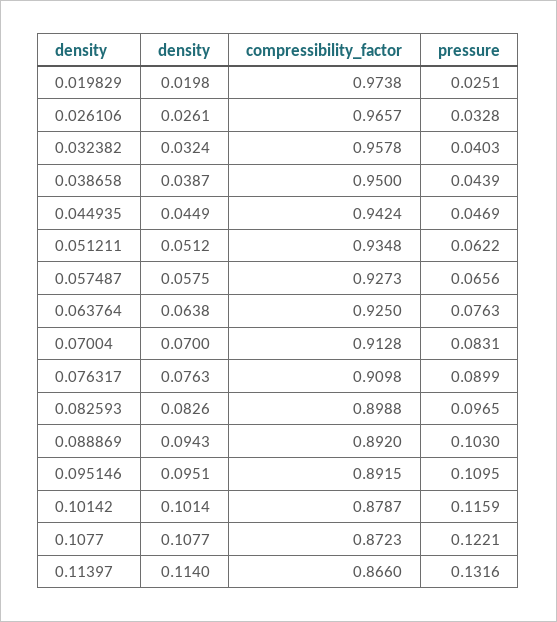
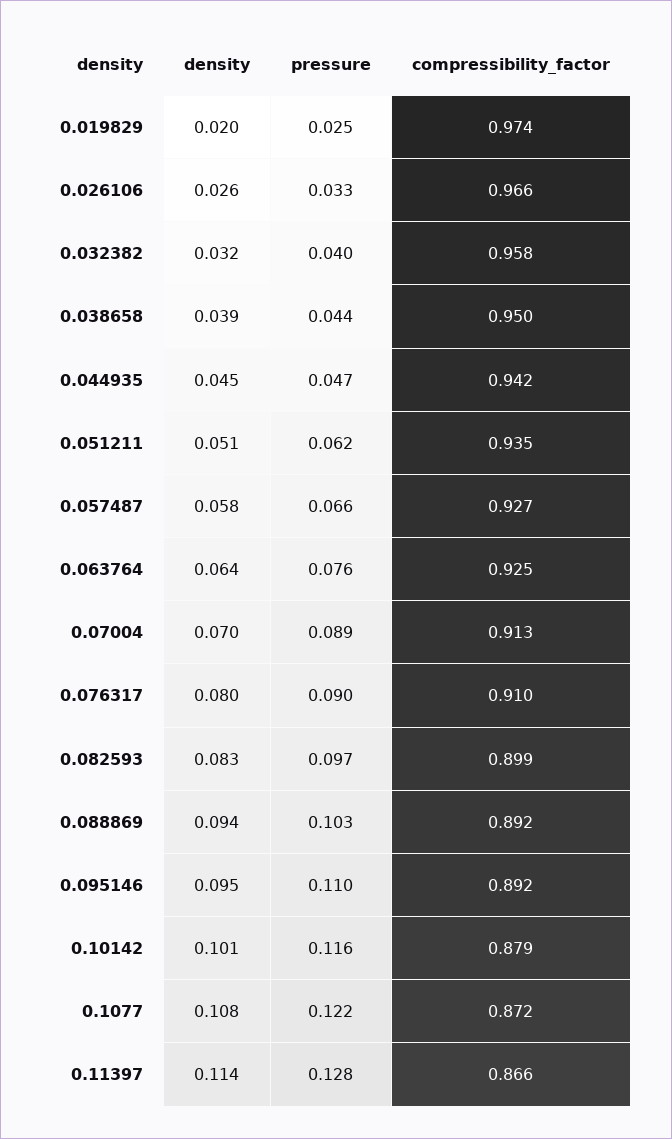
  {
    "density": {
      "0.019829": 0.0198,
      "0.026106": 0.0261,
      "0.032382": 0.0324,
      "0.038658": 0.0387,
      "0.044935": 0.0449,
      "0.051211": 0.0512,
      "0.057487": 0.0575,
      "0.063764": 0.0638,
      "0.07004": 0.07,
-     "0.076317": 0.0763,
+     "0.076317": 0.08,
      "0.082593": 0.0826,
      "0.088869": 0.0943,
      "0.095146": 0.0951,
      "0.10142": 0.1014,
      "0.1077": 0.1077,
      "0.11397": 0.114
    },
    "compressibility_factor": {
      "0.019829": 0.9738,
      "0.026106": 0.9657,
      "0.032382": 0.9578,
      "0.038658": 0.95,
      "0.044935": 0.9424,
      "0.051211": 0.9348,
      "0.057487": 0.9273,
      "0.063764": 0.925,
      "0.07004": 0.9128,
      "0.076317": 0.9098,
      "0.082593": 0.8988,
      "0.088869": 0.892,
      "0.095146": 0.8915,
      "0.10142": 0.8787,
      "0.1077": 0.8723,
      "0.11397": 0.866
    },
    "pressure": {
      "0.019829": 0.0251,
      "0.026106": 0.0328,
      "0.032382": 0.0403,
      "0.038658": 0.0439,
      "0.044935": 0.0469,
      "0.051211": 0.0622,
      "0.057487": 0.0656,
      "0.063764": 0.0763,
-     "0.07004": 0.0831,
+     "0.07004": 0.089,
      "0.076317": 0.0899,
      "0.082593": 0.0965,
      "0.088869": 0.103,
      "0.095146": 0.1095,
      "0.10142": 0.1159,
      "0.1077": 0.1221,
-     "0.11397": 0.1316
+     "0.11397": 0.128
    }
  }

